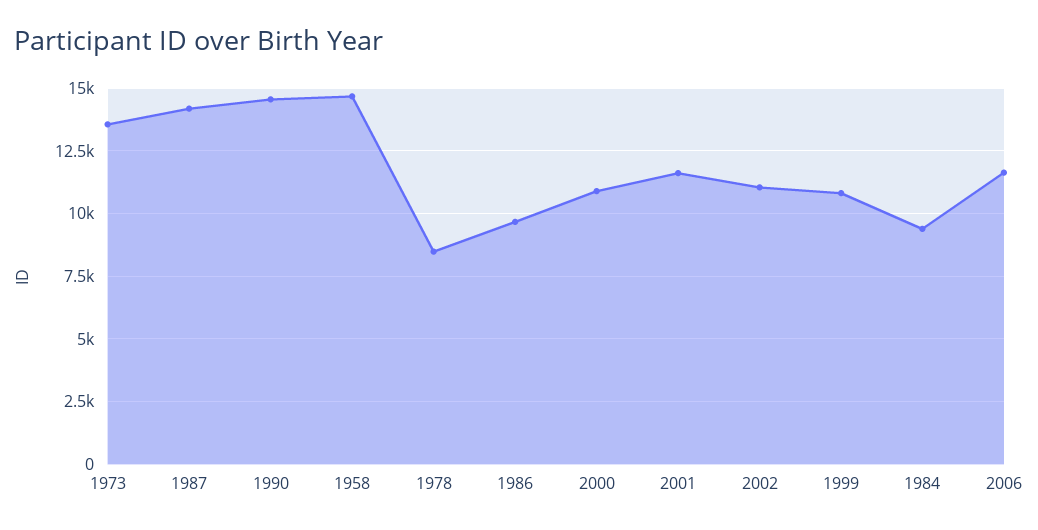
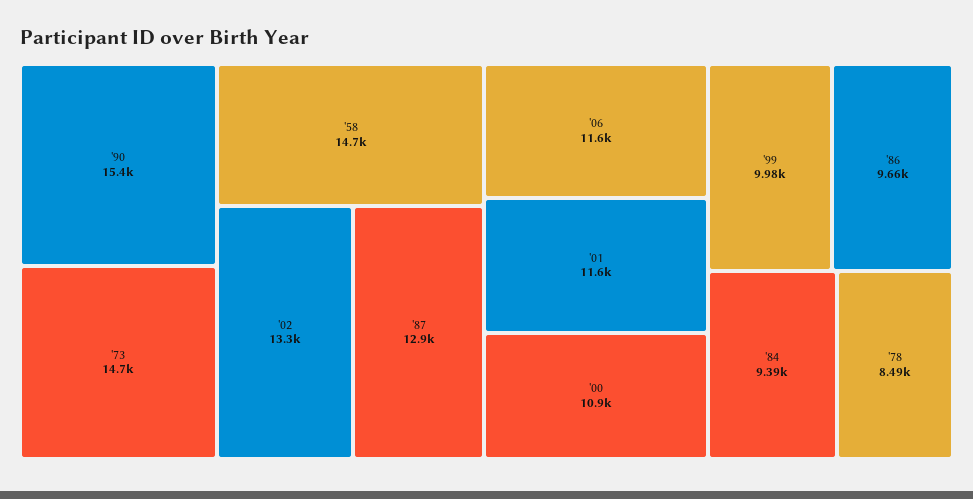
  {
-   "1973": 13500,
+   "1973": 14700,
-   "1987": 14250,
+   "1987": 12900,
-   "1990": 14500,
+   "1990": 15400,
    "1958": 14700,
    "1978": 8490,
    "1986": 9660,
    "2000": 10900,
    "2001": 11600,
-   "2002": 11000,
+   "2002": 13300,
-   "1999": 10750,
+   "1999": 9980,
    "1984": 9390,
    "2006": 11600
  }

